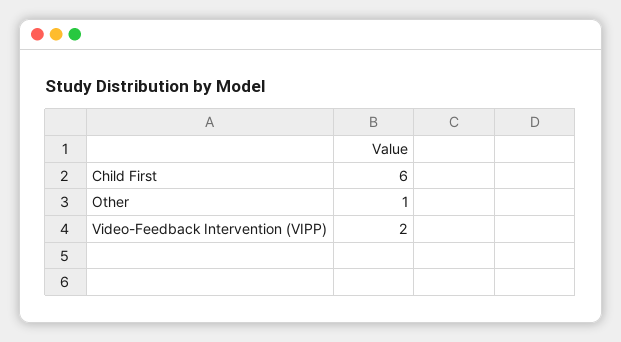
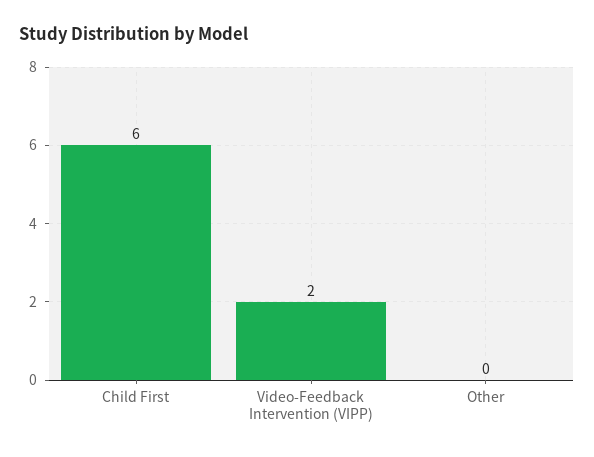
  {
    "Child First": 6,
-   "Other": 1,
+   "Other": 0,
    "Video-Feedback Intervention (VIPP)": 2
  }

